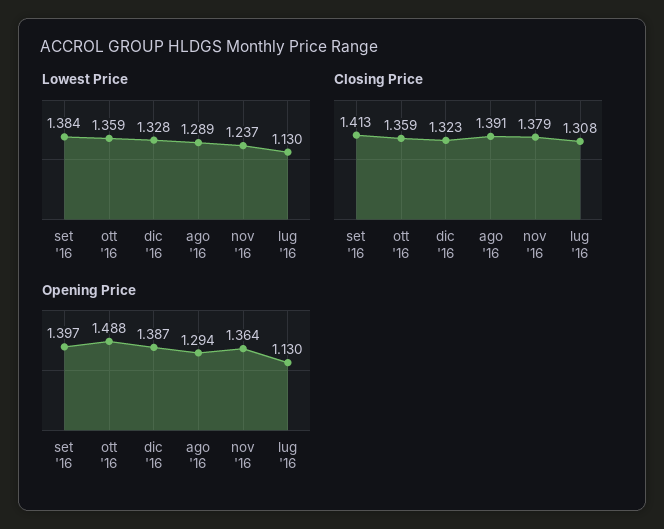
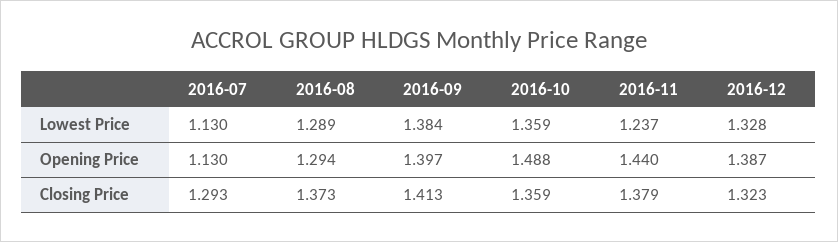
  {
    "Lowest Price": {
      "set '16": 1.384,
      "ott '16": 1.359,
      "dic '16": 1.328,
      "ago '16": 1.289,
      "nov '16": 1.237,
      "lug '16": 1.13
    },
    "Closing Price": {
      "set '16": 1.413,
      "ott '16": 1.359,
      "dic '16": 1.323,
-     "ago '16": 1.391,
+     "ago '16": 1.373,
      "nov '16": 1.379,
-     "lug '16": 1.308
+     "lug '16": 1.293
    },
    "Opening Price": {
      "set '16": 1.397,
      "ott '16": 1.488,
      "dic '16": 1.387,
      "ago '16": 1.294,
-     "nov '16": 1.364,
+     "nov '16": 1.44,
      "lug '16": 1.13
    }
  }

